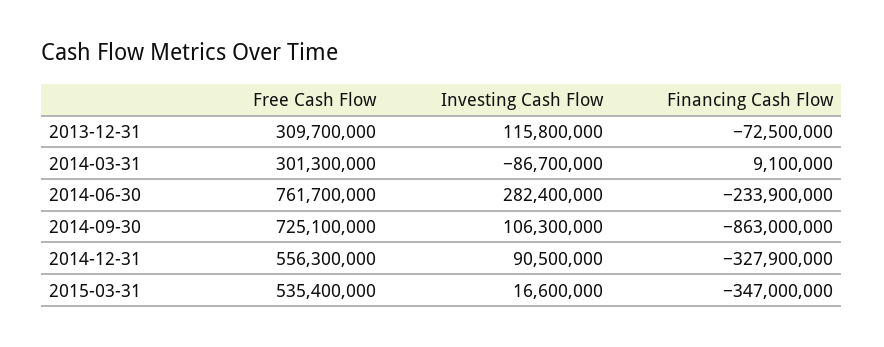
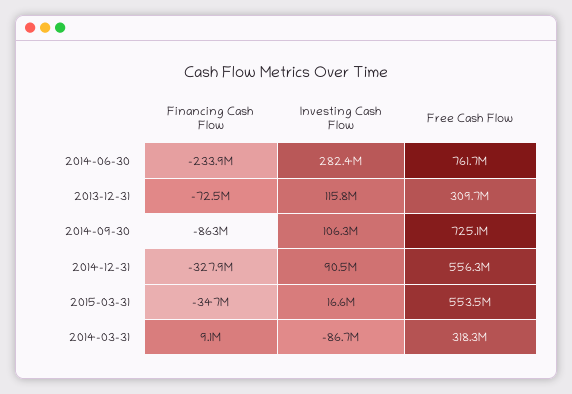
  {
    "Free Cash Flow": {
      "2013-12-31": 309700000,
-     "2014-03-31": 301300000,
+     "2014-03-31": 318300000,
      "2014-06-30": 761700000,
      "2014-09-30": 725100000,
      "2014-12-31": 556300000,
-     "2015-03-31": 535400000
+     "2015-03-31": 553500000
    },
    "Investing Cash Flow": {
      "2013-12-31": 115800000,
      "2014-03-31": -86700000,
      "2014-06-30": 282400000,
      "2014-09-30": 106300000,
      "2014-12-31": 90500000,
      "2015-03-31": 16600000
    },
    "Financing Cash Flow": {
      "2013-12-31": -72500000,
      "2014-03-31": 9100000,
      "2014-06-30": -233900000,
      "2014-09-30": -863000000,
      "2014-12-31": -327900000,
      "2015-03-31": -347000000
    }
  }

